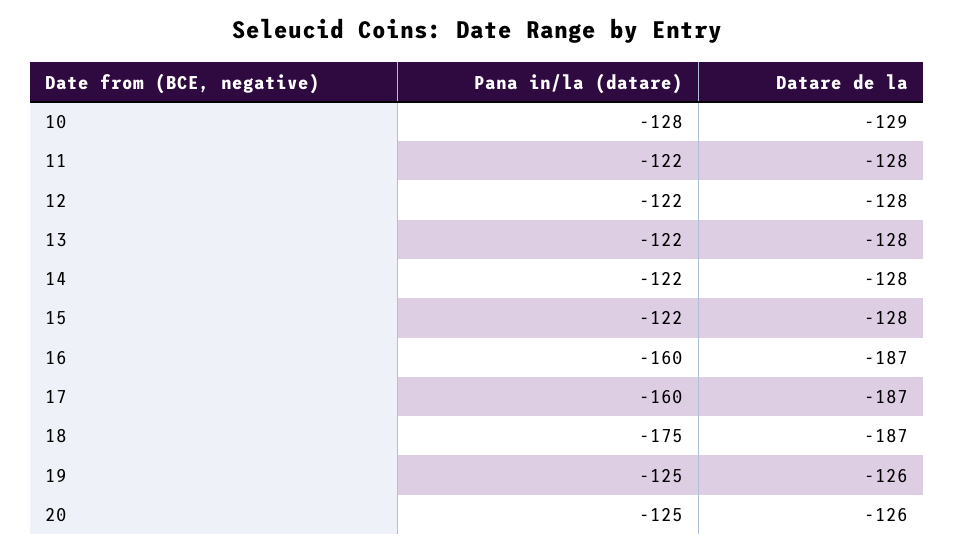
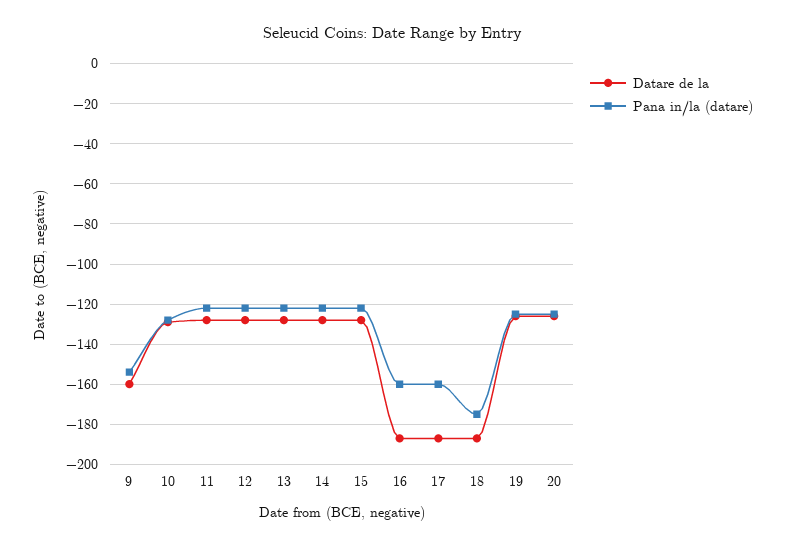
  {
    "Pana in/la (datare)": {
      "10": -128,
      "11": -122,
      "12": -122,
      "13": -122,
      "14": -122,
      "15": -122,
      "16": -160,
      "17": -160,
      "18": -175,
      "19": -125,
-     "20": -125
+     "20": -125,
+     "9": -155
    },
    "Datare de la": {
      "10": -129,
      "11": -128,
      "12": -128,
      "13": -128,
      "14": -128,
      "15": -128,
      "16": -187,
      "17": -187,
      "18": -187,
      "19": -126,
-     "20": -126
+     "20": -126,
+     "9": -160
    }
  }

